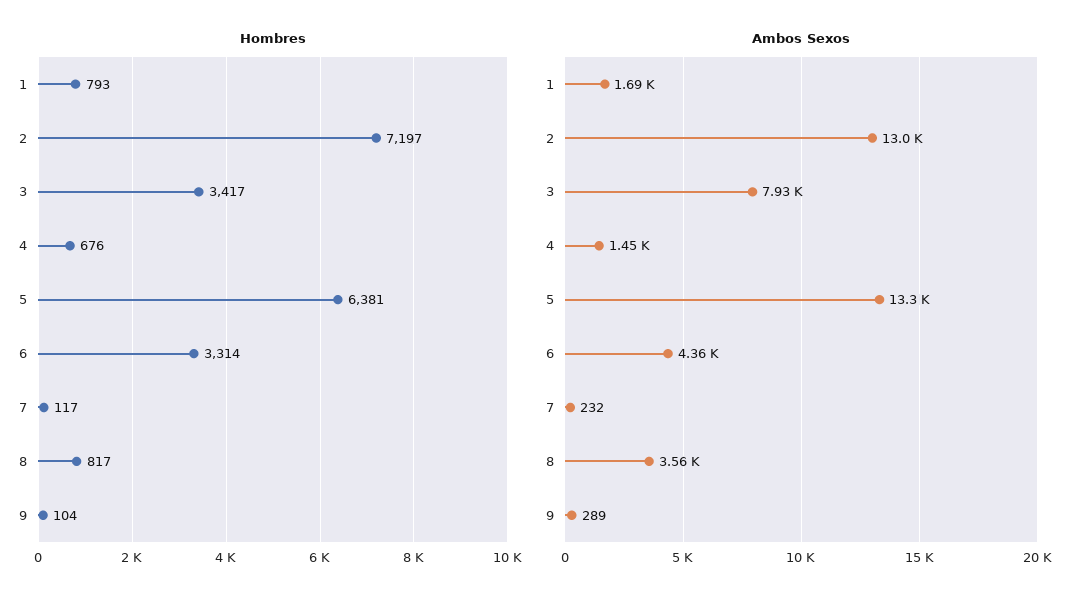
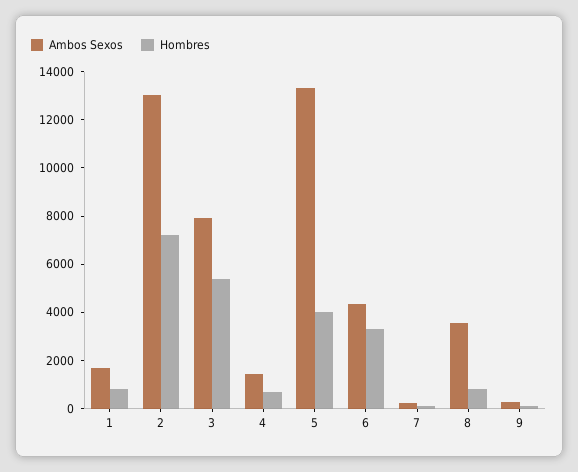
  {
    "Hombres": {
      "1": 793,
      "2": 7197,
-     "3": 3417,
+     "3": 5500,
      "4": 676,
-     "5": 6381,
+     "5": 4000,
      "6": 3314,
      "7": 117,
      "8": 817,
      "9": 104
    },
    "Ambos Sexos": {
      "1": 1690,
      "2": 13000,
      "3": 7930,
      "4": 1450,
      "5": 13300,
      "6": 4360,
      "7": 232,
      "8": 3560,
      "9": 289
    }
  }

